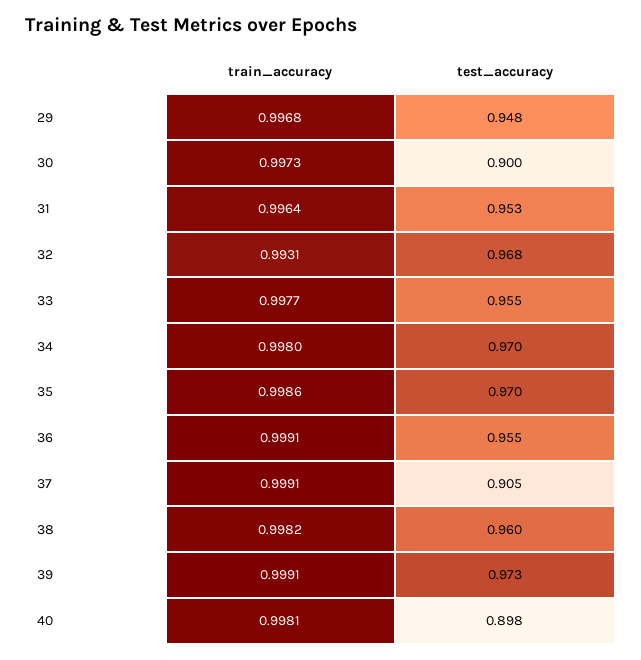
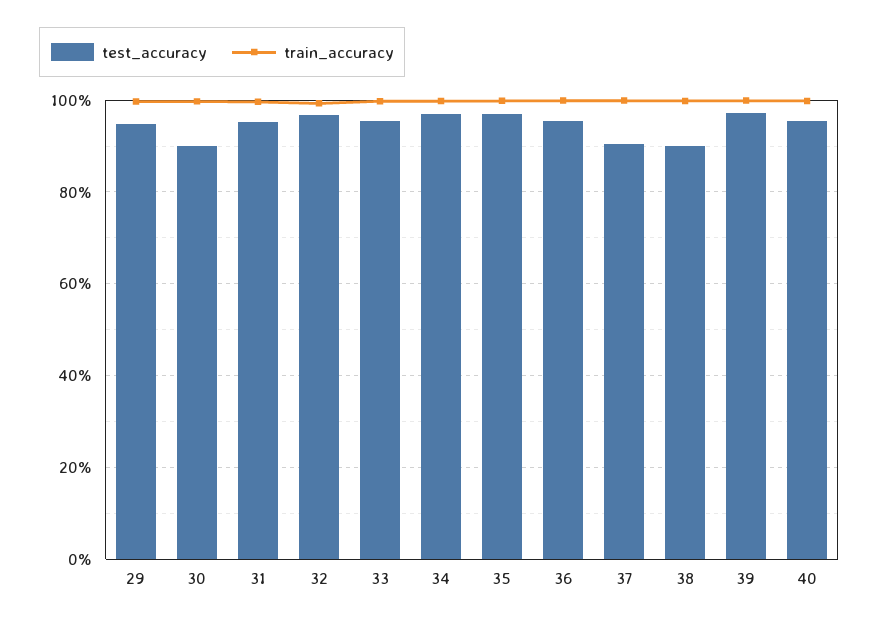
  {
    "train_accuracy": {
      "29": 0.9968,
      "30": 0.9973,
      "31": 0.9964,
      "32": 0.9931,
      "33": 0.9977,
      "34": 0.998,
      "35": 0.9986,
      "36": 0.9991,
      "37": 0.9991,
      "38": 0.9982,
      "39": 0.9991,
      "40": 0.9981
    },
    "test_accuracy": {
      "29": 0.948,
      "30": 0.9,
      "31": 0.953,
      "32": 0.968,
      "33": 0.955,
      "34": 0.97,
      "35": 0.97,
      "36": 0.955,
      "37": 0.905,
-     "38": 0.96,
+     "38": 0.9,
      "39": 0.973,
-     "40": 0.898
+     "40": 0.96
    }
  }

